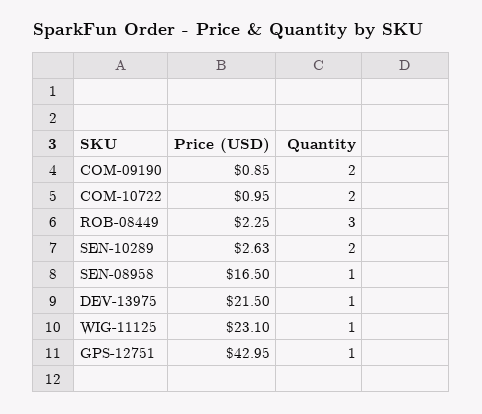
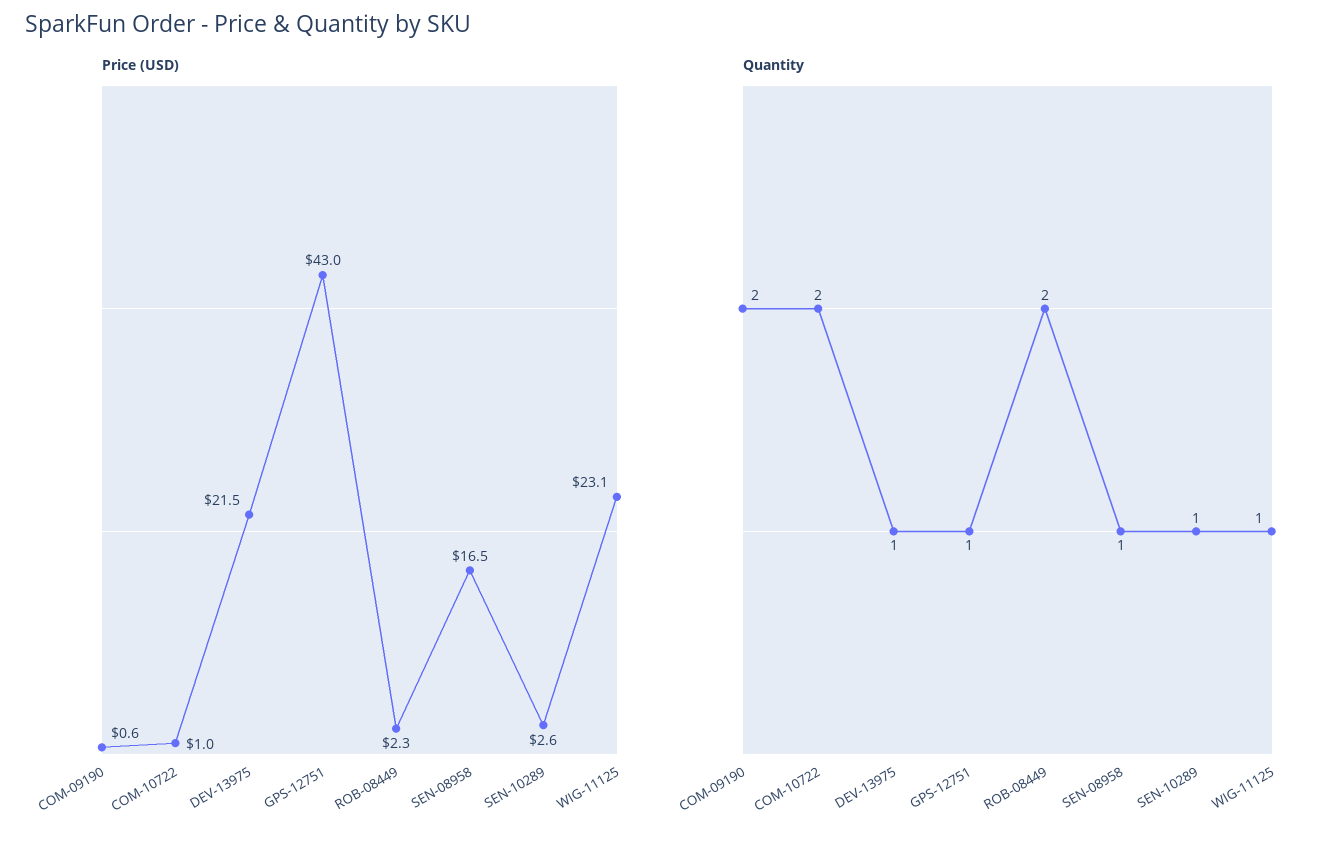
  {
    "Price (USD)": {
-     "COM-09190": 0.85,
+     "COM-09190": 0.6,
      "COM-10722": 0.95,
      "ROB-08449": 2.25,
      "SEN-10289": 2.63,
      "SEN-08958": 16.5,
      "DEV-13975": 21.5,
      "WIG-11125": 23.1,
      "GPS-12751": 42.95
    },
    "Quantity": {
      "COM-09190": 2,
      "COM-10722": 2,
-     "ROB-08449": 3,
+     "ROB-08449": 2,
-     "SEN-10289": 2,
+     "SEN-10289": 1,
      "SEN-08958": 1,
      "DEV-13975": 1,
      "WIG-11125": 1,
      "GPS-12751": 1
    }
  }

